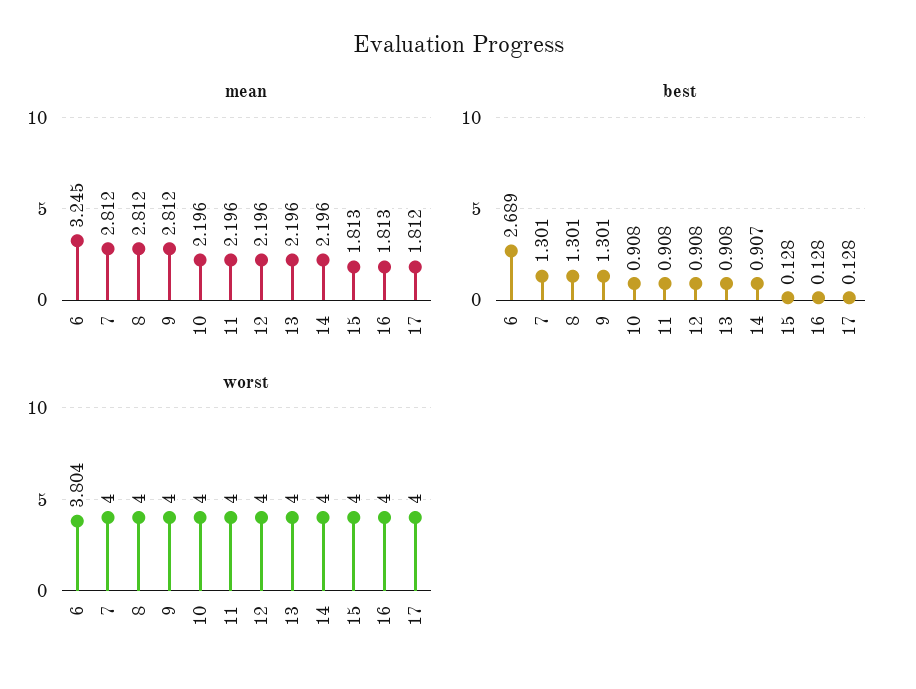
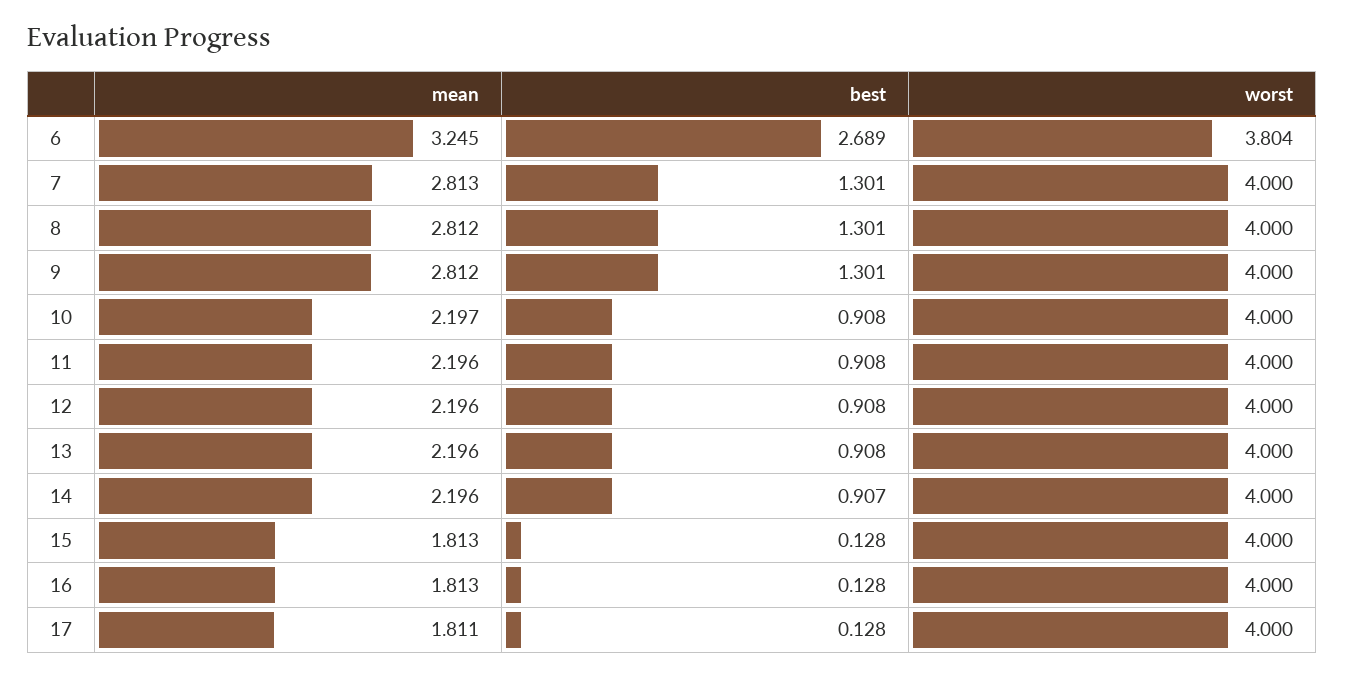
  {
    "mean": {
      "6": 3.245,
-     "7": 2.812,
+     "7": 2.813,
      "8": 2.812,
      "9": 2.812,
-     "10": 2.196,
+     "10": 2.197,
      "11": 2.196,
      "12": 2.196,
      "13": 2.196,
      "14": 2.196,
      "15": 1.813,
      "16": 1.813,
-     "17": 1.812
+     "17": 1.811
    },
    "best": {
      "6": 2.689,
      "7": 1.301,
      "8": 1.301,
      "9": 1.301,
      "10": 0.908,
      "11": 0.908,
      "12": 0.908,
      "13": 0.908,
      "14": 0.907,
      "15": 0.128,
      "16": 0.128,
      "17": 0.128
    },
    "worst": {
      "6": 3.804,
      "7": 4,
      "8": 4,
      "9": 4,
      "10": 4,
      "11": 4,
      "12": 4,
      "13": 4,
      "14": 4,
      "15": 4,
      "16": 4,
      "17": 4
    }
  }

